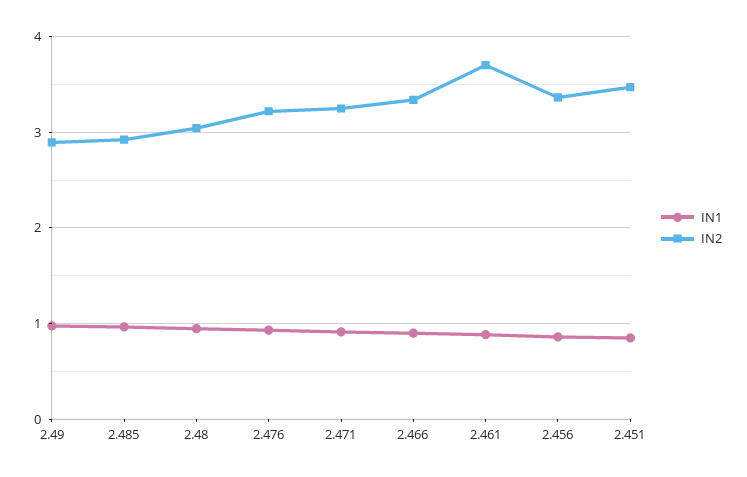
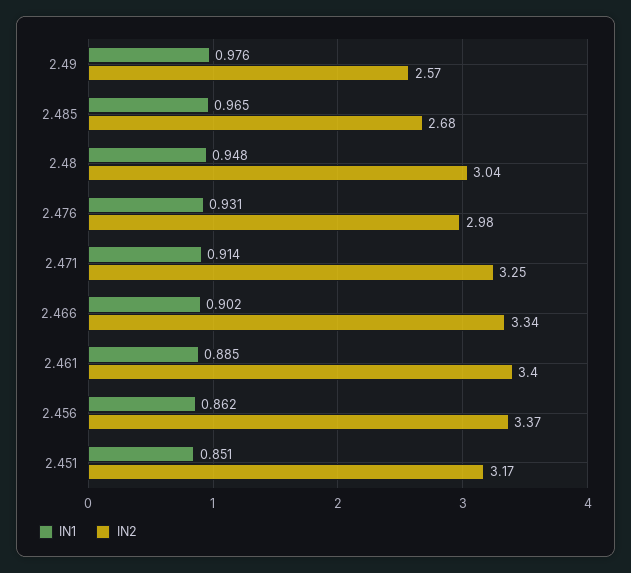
  {
    "IN1": {
      "2.49": 0.976,
      "2.485": 0.965,
      "2.48": 0.948,
      "2.476": 0.931,
      "2.471": 0.914,
      "2.466": 0.902,
      "2.461": 0.885,
      "2.456": 0.862,
      "2.451": 0.851
    },
    "IN2": {
-     "2.49": 2.9,
+     "2.49": 2.57,
-     "2.485": 2.9,
+     "2.485": 2.68,
      "2.48": 3.04,
-     "2.476": 3.2,
+     "2.476": 2.98,
      "2.471": 3.25,
      "2.466": 3.34,
-     "2.461": 3.7,
+     "2.461": 3.4,
      "2.456": 3.37,
-     "2.451": 3.5
+     "2.451": 3.17
    }
  }

